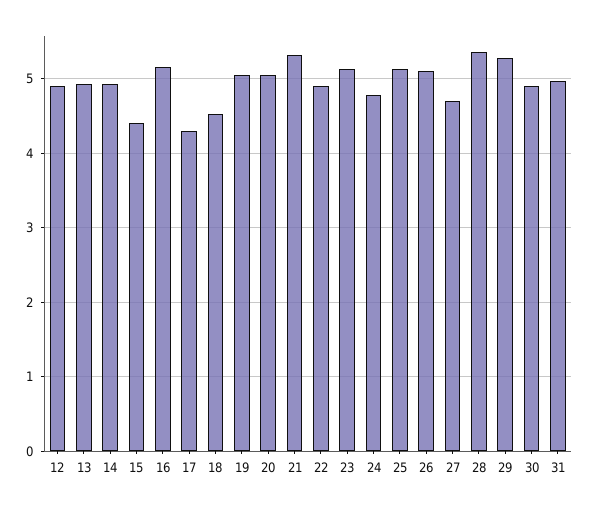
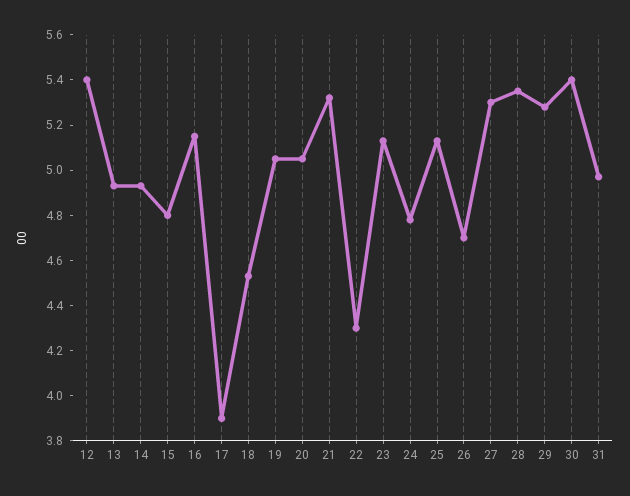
  {
-   "12": 4.9,
+   "12": 5.4,
    "13": 4.95,
    "14": 4.95,
-   "15": 4.4,
+   "15": 4.8,
    "16": 5.15,
-   "17": 4.3,
+   "17": 3.9,
    "18": 4.55,
    "19": 5.05,
    "20": 5.05,
    "21": 5.3,
-   "22": 4.9,
+   "22": 4.3,
    "23": 5.15,
    "24": 4.8,
    "25": 5.15,
-   "26": 5.1,
+   "26": 4.7,
-   "27": 4.7,
+   "27": 5.3,
    "28": 5.35,
    "29": 5.3,
-   "30": 4.9,
+   "30": 5.4,
    "31": 4.95
  }

